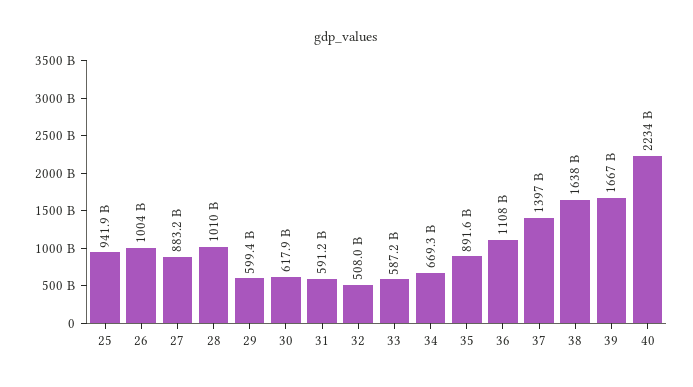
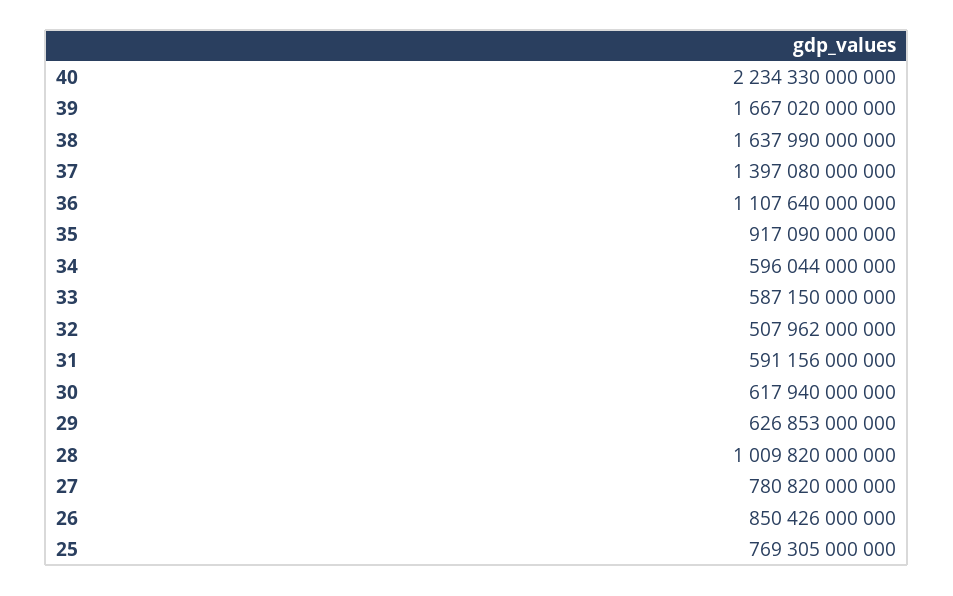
  {
-   "25": 941900000000,
+   "25": 769305000000,
-   "26": 1004000000000,
+   "26": 850426000000,
-   "27": 883200000000,
+   "27": 780820000000,
    "28": 1009820000000,
-   "29": 599400000000,
+   "29": 626853000000,
    "30": 617940000000,
    "31": 591156000000,
    "32": 507962000000,
    "33": 587150000000,
-   "34": 669300000000,
+   "34": 596044000000,
-   "35": 891600000000,
+   "35": 917090000000,
    "36": 1107640000000,
    "37": 1397080000000,
    "38": 1637990000000,
    "39": 1667020000000,
    "40": 2234330000000
  }

